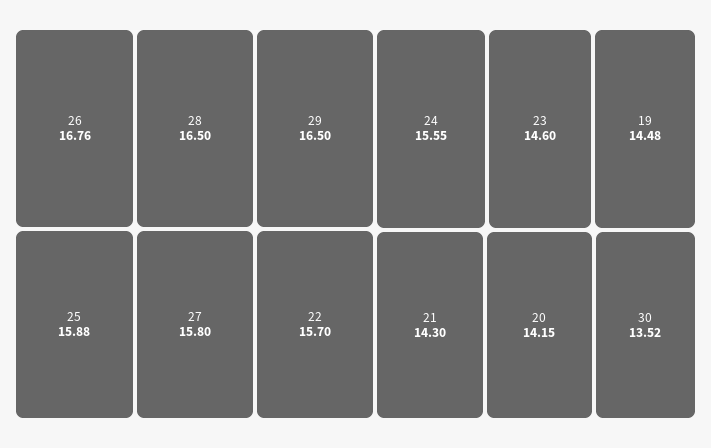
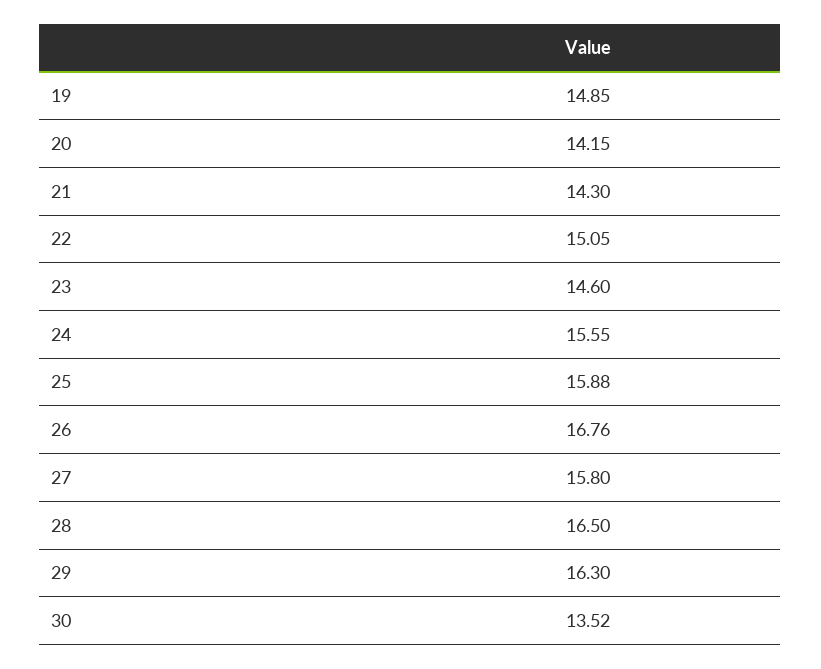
  {
    "26": 16.76,
    "28": 16.5,
-   "29": 16.5,
+   "29": 16.3,
    "25": 15.88,
    "27": 15.8,
-   "22": 15.7,
+   "22": 15.05,
    "24": 15.55,
    "23": 14.6,
-   "19": 14.48,
+   "19": 14.85,
    "21": 14.3,
    "20": 14.15,
    "30": 13.52
  }

